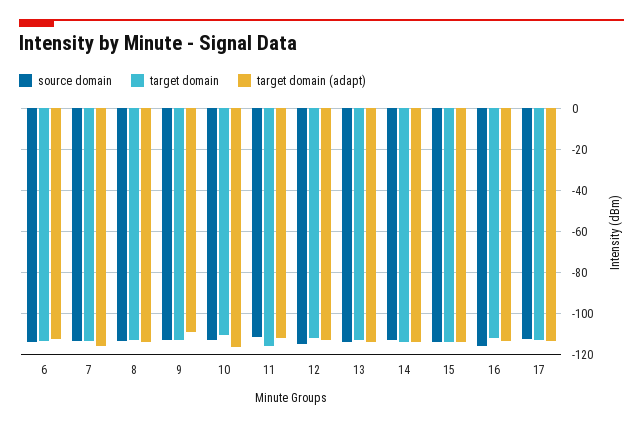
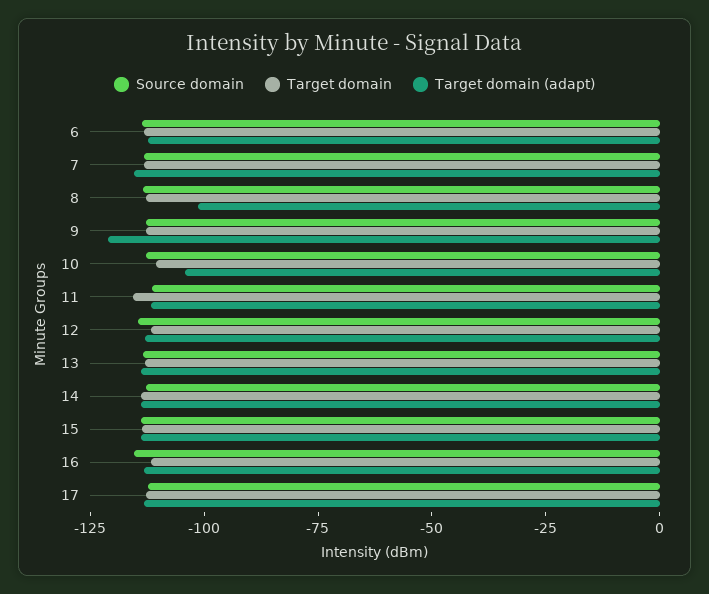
  {
    "source domain": {
      "6": -115,
      "7": -115,
      "8": -115,
      "9": -115,
      "10": -115,
      "11": -110,
      "12": -115,
      "13": -115,
      "14": -115,
      "15": -115,
      "16": -115,
      "17": -110
    },
    "target domain": {
      "6": -115,
      "7": -115,
      "8": -115,
      "9": -115,
      "10": -110,
      "11": -115,
      "12": -110,
      "13": -115,
      "14": -115,
      "15": -115,
      "16": -110,
      "17": -115
    },
    "target domain (adapt)": {
      "6": -110,
      "7": -115,
-     "8": -115,
+     "8": -100,
-     "9": -110,
+     "9": -120,
-     "10": -115,
+     "10": -105,
      "11": -110,
      "12": -115,
      "13": -115,
      "14": -115,
      "15": -115,
      "16": -115,
      "17": -115
    }
  }

